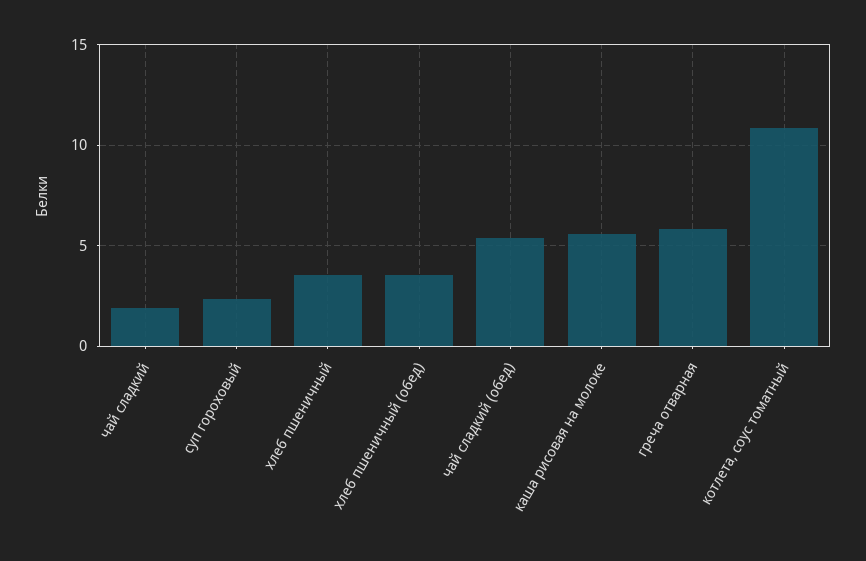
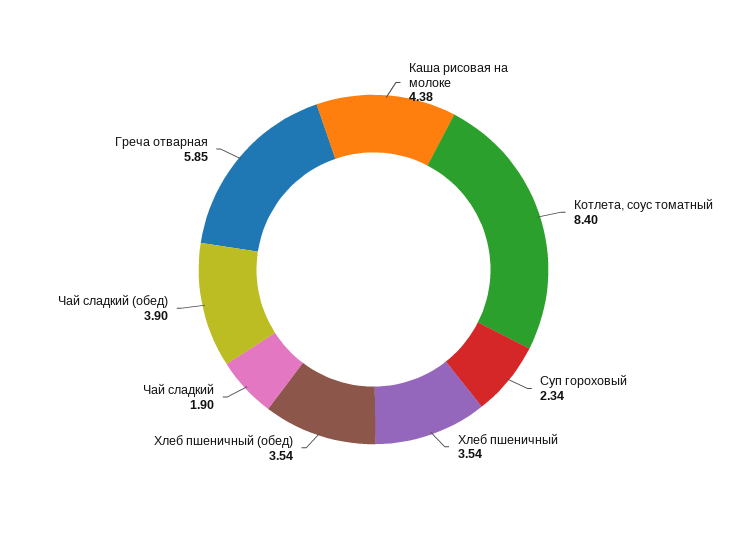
  {
    "чай сладкий": 1.9,
    "суп гороховый": 2.34,
    "хлеб пшеничный": 3.54,
    "хлеб пшеничный (обед)": 3.54,
-   "чай сладкий (обед)": 5.5,
+   "чай сладкий (обед)": 3.9,
-   "каша рисовая на молоке": 5.5,
+   "каша рисовая на молоке": 4.38,
    "греча отварная": 5.85,
-   "котлета, соус томатный": 11
+   "котлета, соус томатный": 8.4
  }

